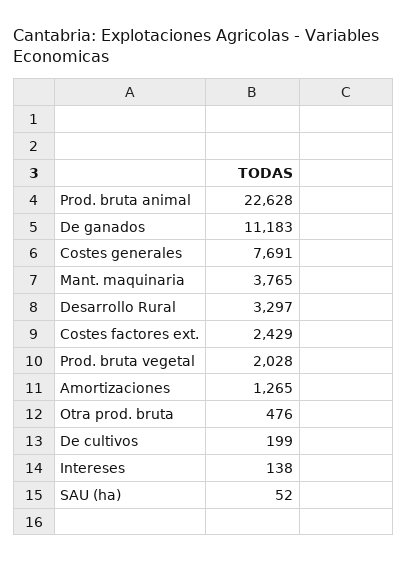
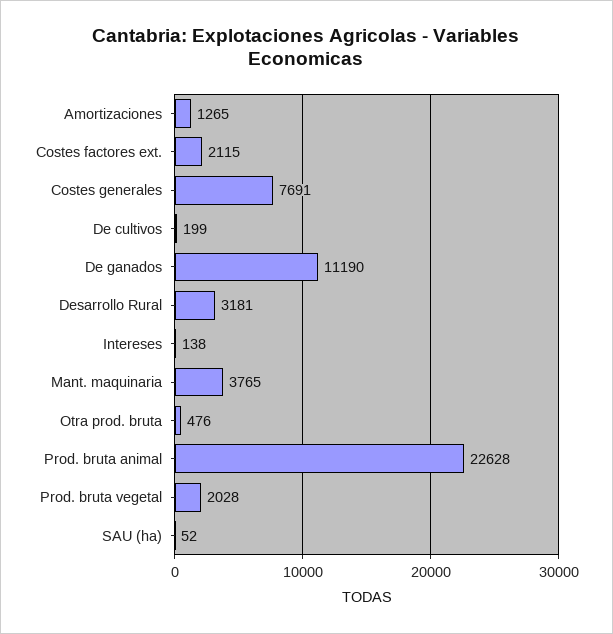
  {
    "Prod. bruta animal": 22628,
-   "De ganados": 11183,
+   "De ganados": 11190,
    "Costes generales": 7691,
    "Mant. maquinaria": 3765,
-   "Desarrollo Rural": 3297,
+   "Desarrollo Rural": 3181,
-   "Costes factores ext.": 2429,
+   "Costes factores ext.": 2115,
    "Prod. bruta vegetal": 2028,
    "Amortizaciones": 1265,
    "Otra prod. bruta": 476,
    "De cultivos": 199,
    "Intereses": 138,
    "SAU (ha)": 52
  }

